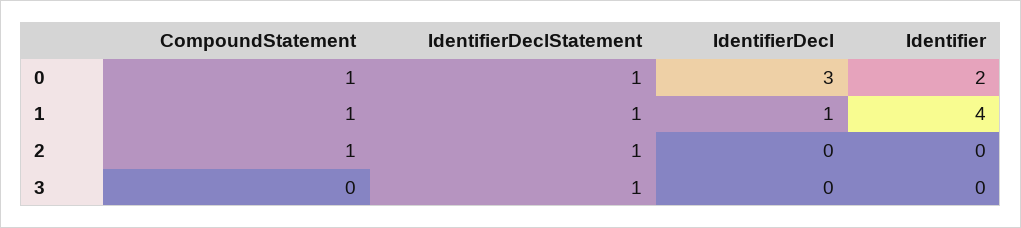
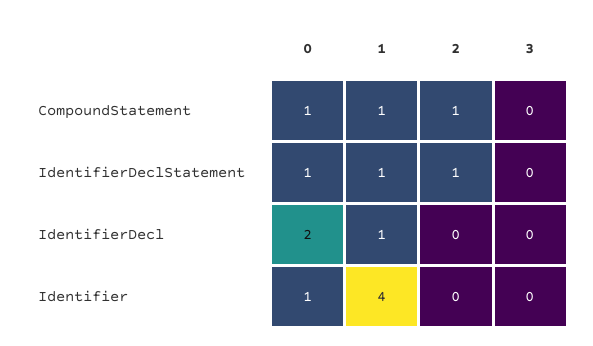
  {
    "CompoundStatement": {
      "0": 1,
      "1": 1,
      "2": 1,
      "3": 0
    },
    "IdentifierDeclStatement": {
      "0": 1,
      "1": 1,
      "2": 1,
-     "3": 1
+     "3": 0
    },
    "IdentifierDecl": {
-     "0": 3,
+     "0": 2,
      "1": 1,
      "2": 0,
      "3": 0
    },
    "Identifier": {
-     "0": 2,
+     "0": 1,
      "1": 4,
      "2": 0,
      "3": 0
    }
  }

